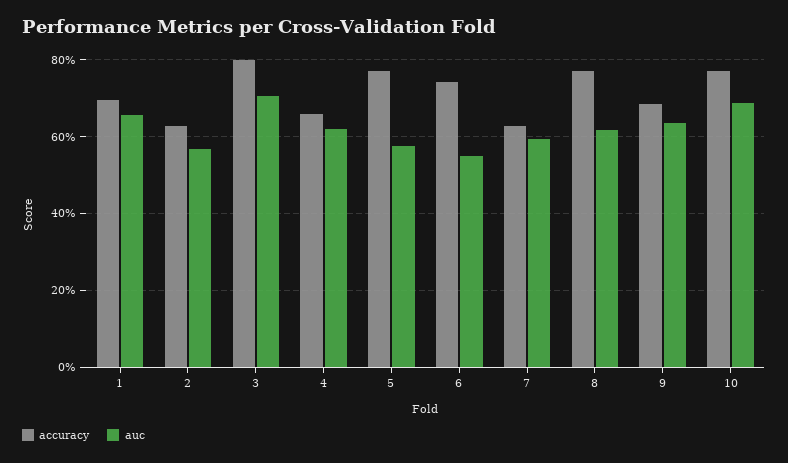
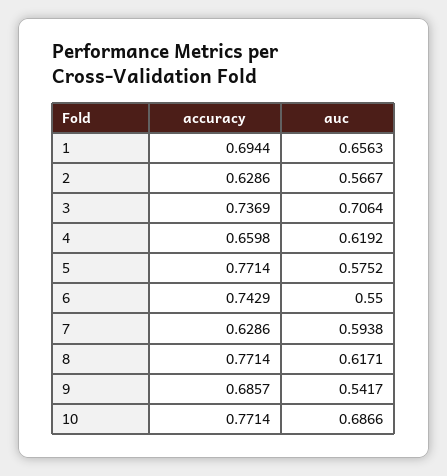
  {
    "accuracy": {
      "1": 0.6944,
      "2": 0.6286,
-     "3": 0.8,
+     "3": 0.7369,
      "4": 0.6598,
      "5": 0.7714,
      "6": 0.7429,
      "7": 0.6286,
      "8": 0.7714,
      "9": 0.6857,
      "10": 0.7714
    },
    "auc": {
      "1": 0.6563,
      "2": 0.5667,
      "3": 0.7064,
      "4": 0.6192,
      "5": 0.5752,
      "6": 0.55,
      "7": 0.5938,
      "8": 0.6171,
-     "9": 0.64,
+     "9": 0.5417,
      "10": 0.6866
    }
  }

